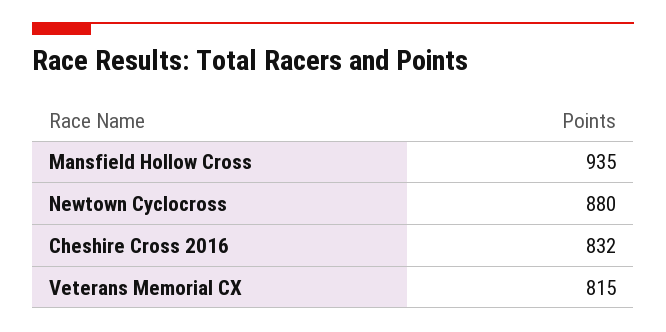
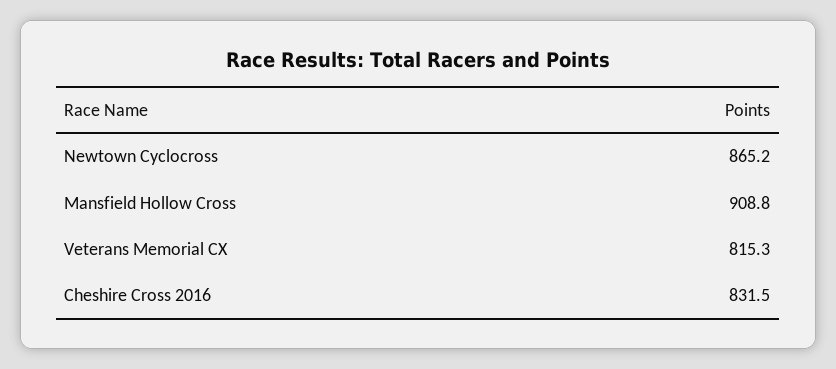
  {
-   "Mansfield Hollow Cross": 935,
+   "Mansfield Hollow Cross": 908.8,
-   "Newtown Cyclocross": 880,
+   "Newtown Cyclocross": 865.2,
    "Cheshire Cross 2016": 831.5,
    "Veterans Memorial CX": 815.3
  }

